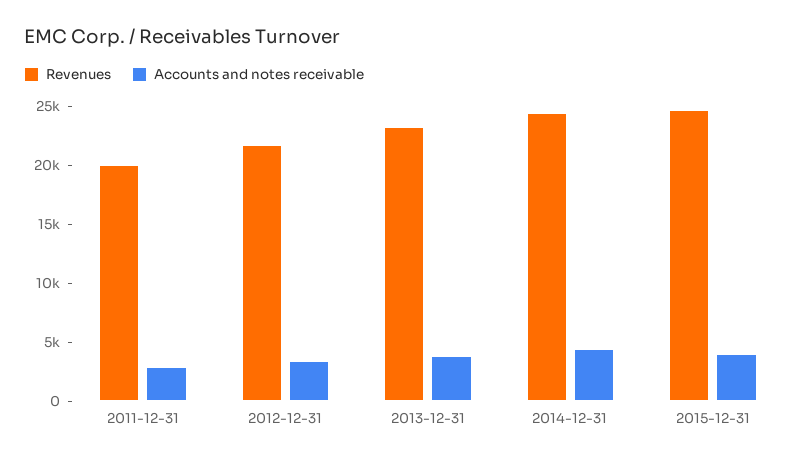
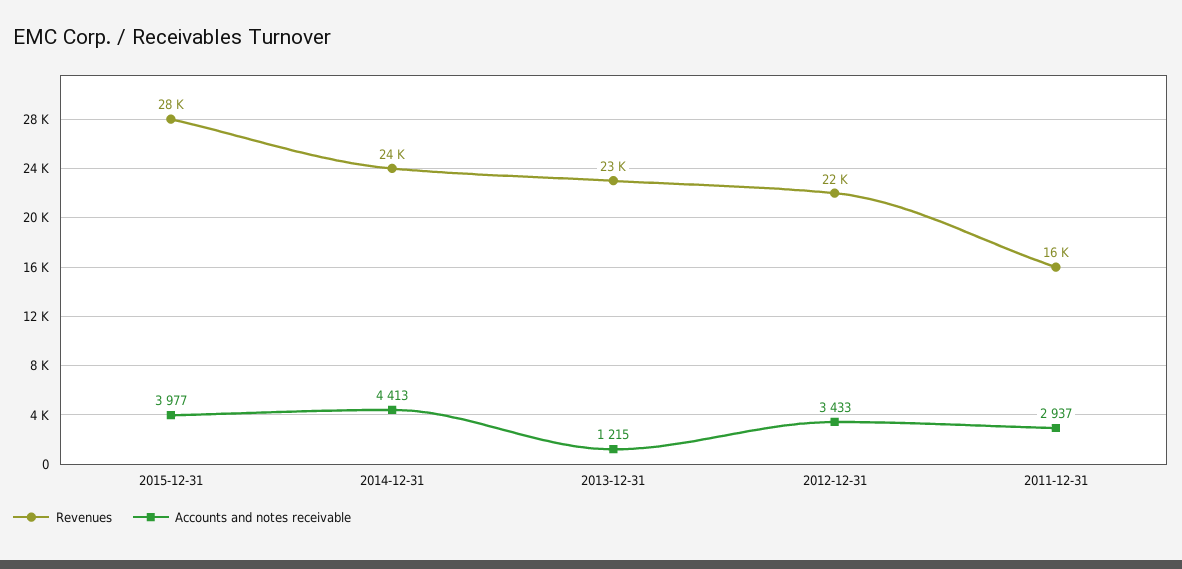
  {
    "Revenues": {
-     "2011-12-31": 20000,
+     "2011-12-31": 16000,
      "2012-12-31": 22000,
      "2013-12-31": 23000,
      "2014-12-31": 24000,
-     "2015-12-31": 25000
+     "2015-12-31": 28000
    },
    "Accounts and notes receivable": {
      "2011-12-31": 2937,
      "2012-12-31": 3433,
-     "2013-12-31": 4000,
+     "2013-12-31": 1215,
      "2014-12-31": 4413,
      "2015-12-31": 3977
    }
  }

